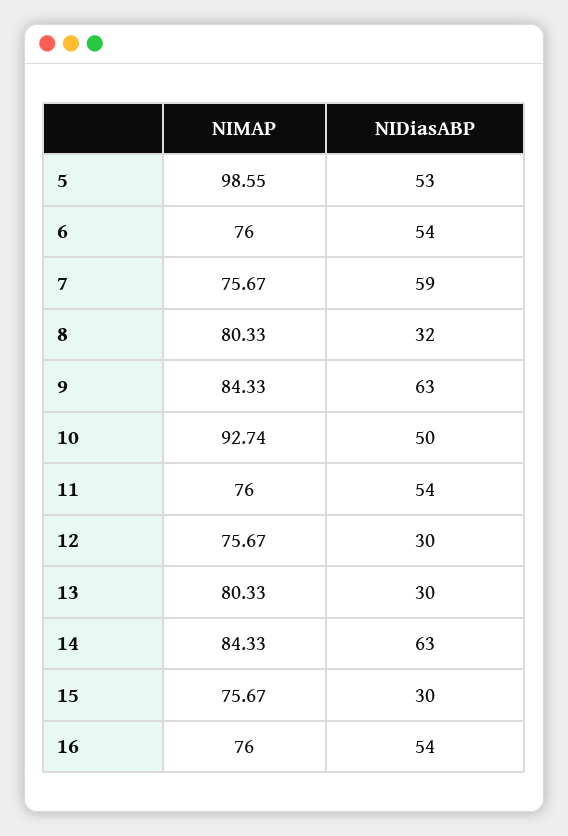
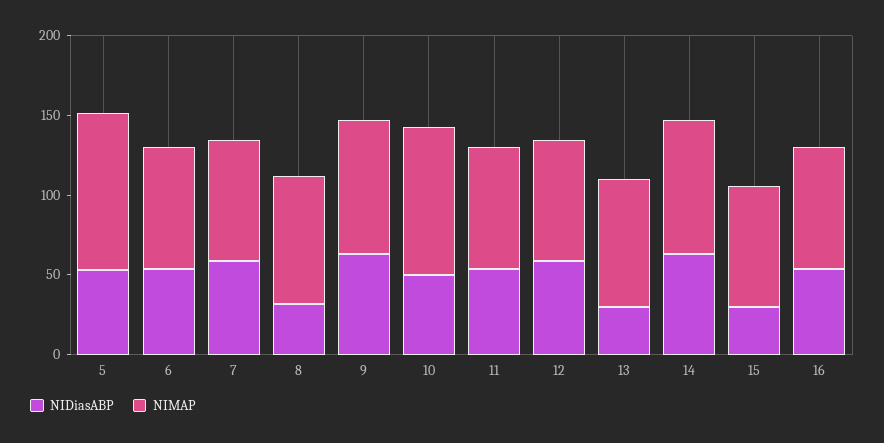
  {
    "NIMAP": {
      "5": 98.55,
      "6": 76,
      "7": 75.67,
      "8": 80.33,
      "9": 84.33,
      "10": 92.74,
      "11": 76,
      "12": 75.67,
      "13": 80.33,
      "14": 84.33,
      "15": 75.67,
      "16": 76
    },
    "NIDiasABP": {
      "5": 53,
      "6": 54,
      "7": 59,
      "8": 32,
      "9": 63,
      "10": 50,
      "11": 54,
-     "12": 30,
+     "12": 60,
      "13": 30,
      "14": 63,
      "15": 30,
      "16": 54
    }
  }

